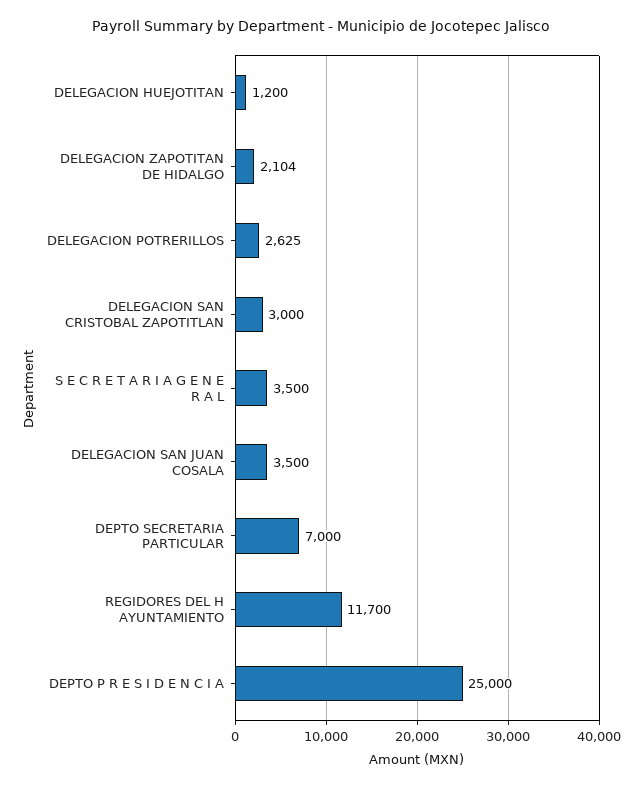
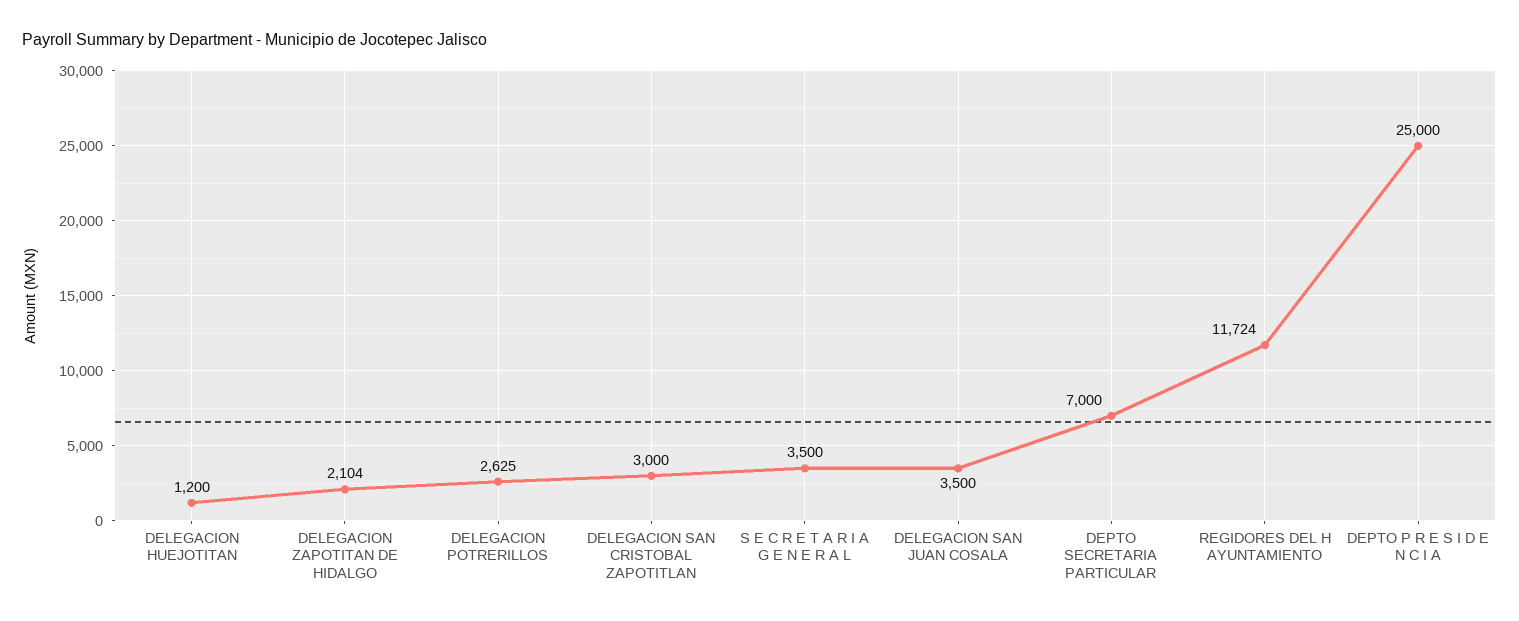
  {
    "DELEGACION HUEJOTITAN": 1200,
    "DELEGACION ZAPOTITAN DE HIDALGO": 2104,
    "DELEGACION POTRERILLOS": 2625,
    "DELEGACION SAN CRISTOBAL ZAPOTITLAN": 3000,
    "S E C R E T A R I A G E N E R A L": 3500,
    "DELEGACION SAN JUAN COSALA": 3500,
    "DEPTO SECRETARIA PARTICULAR": 7000,
-   "REGIDORES DEL H AYUNTAMIENTO": 11700,
+   "REGIDORES DEL H AYUNTAMIENTO": 11724,
    "DEPTO P R E S I D E N C I A": 25000
  }

